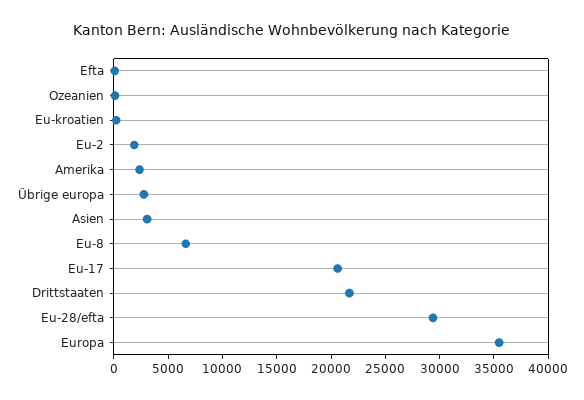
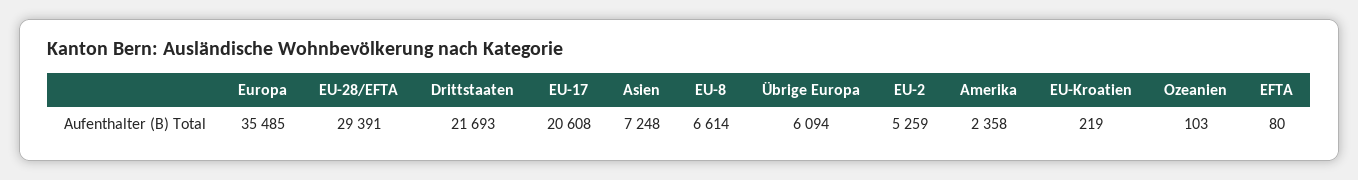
  {
    "Efta": 80,
    "Ozeanien": 103,
    "Eu-kroatien": 219,
-   "Eu-2": 2000,
+   "Eu-2": 5259,
    "Amerika": 2358,
-   "Übrige europa": 3000,
+   "Übrige europa": 6094,
-   "Asien": 3000,
+   "Asien": 7248,
    "Eu-8": 6614,
    "Eu-17": 20608,
    "Drittstaaten": 21693,
    "Eu-28/efta": 29391,
    "Europa": 35485
  }

